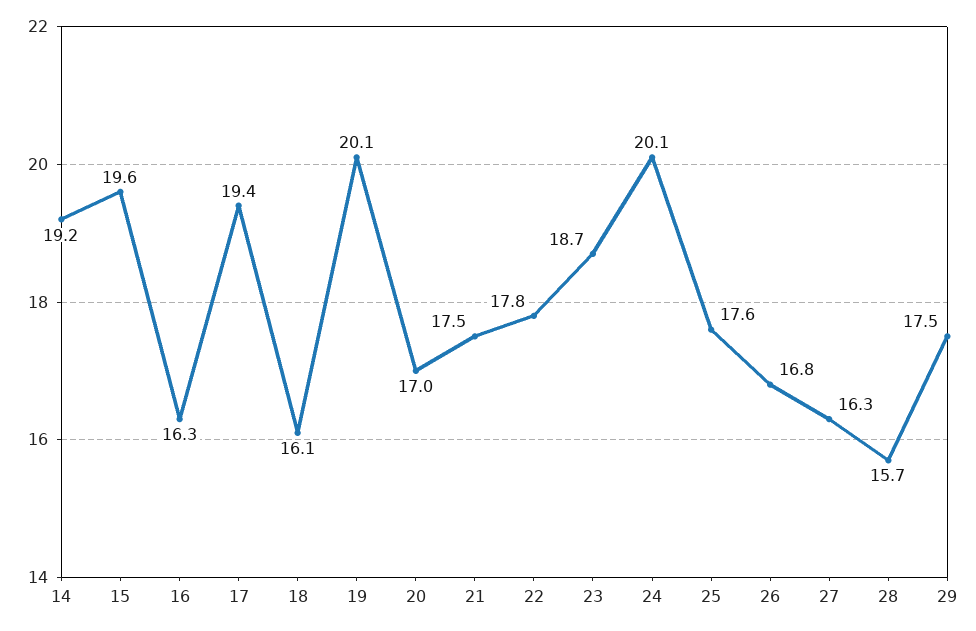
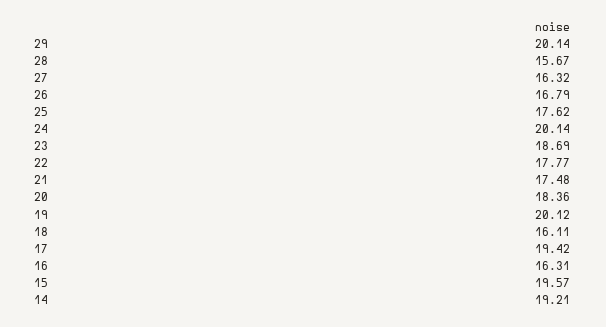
  {
    "14": 19.21,
    "15": 19.57,
    "16": 16.31,
    "17": 19.42,
    "18": 16.11,
    "19": 20.12,
-   "20": 17,
+   "20": 18.36,
    "21": 17.48,
    "22": 17.77,
    "23": 18.69,
    "24": 20.14,
    "25": 17.62,
    "26": 16.79,
    "27": 16.32,
    "28": 15.67,
-   "29": 17.5
+   "29": 20.14
  }

